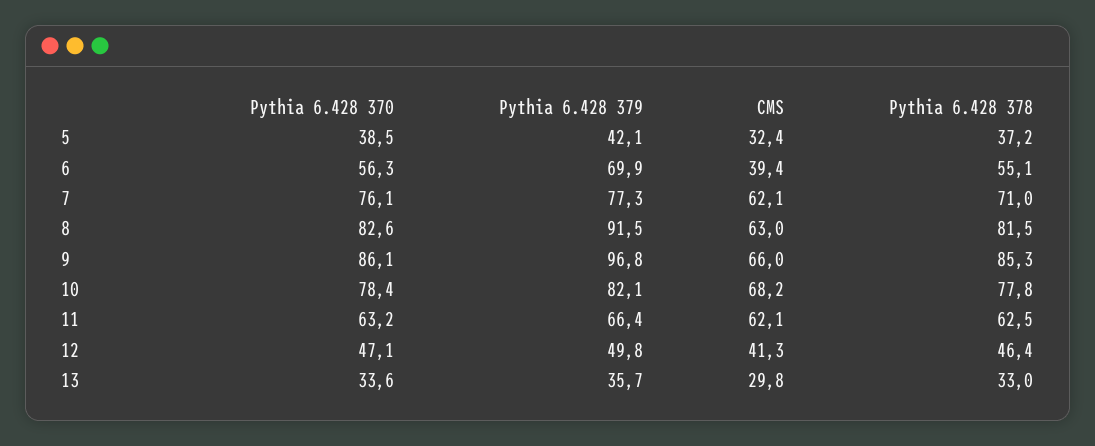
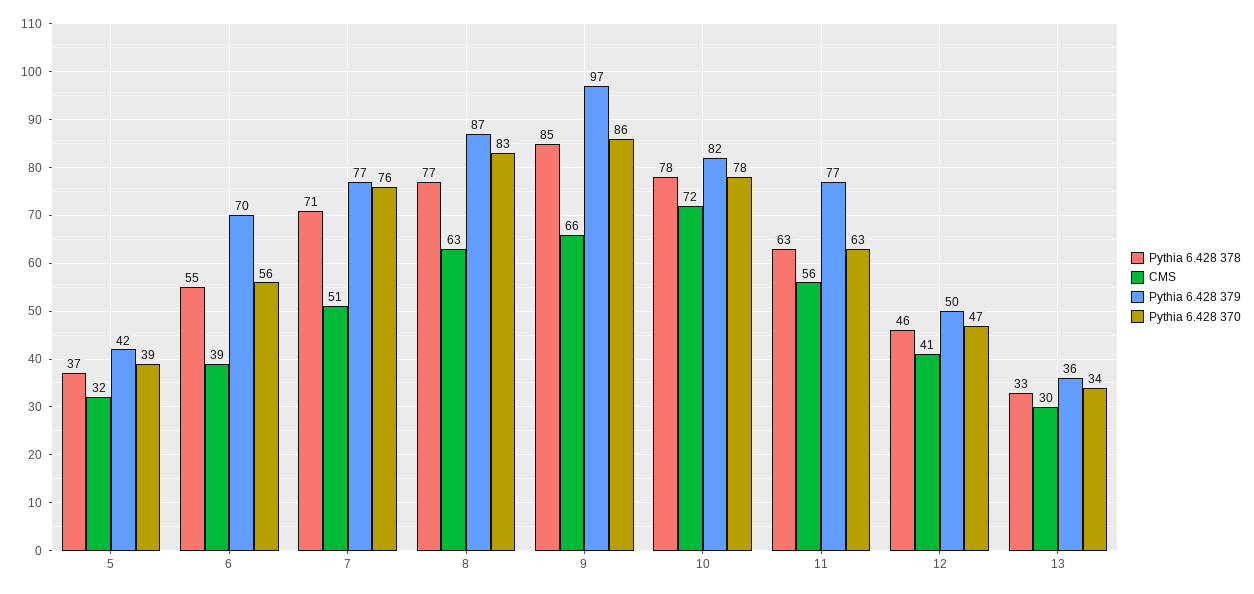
  {
    "Pythia 6.428 370": {
      "5": 38.5,
      "6": 56.3,
      "7": 76.1,
      "8": 82.6,
      "9": 86.1,
      "10": 78.4,
      "11": 63.2,
      "12": 47.1,
      "13": 33.6
    },
    "Pythia 6.428 379": {
      "5": 42.1,
      "6": 69.9,
      "7": 77.3,
-     "8": 91.5,
+     "8": 87,
      "9": 96.8,
      "10": 82.1,
-     "11": 66.4,
+     "11": 77,
      "12": 49.8,
      "13": 35.7
    },
    "CMS": {
      "5": 32.4,
      "6": 39.4,
-     "7": 62.1,
+     "7": 51,
      "8": 63,
      "9": 66,
-     "10": 68.2,
+     "10": 72,
-     "11": 62.1,
+     "11": 56,
      "12": 41.3,
      "13": 29.8
    },
    "Pythia 6.428 378": {
      "5": 37.2,
      "6": 55.1,
      "7": 71,
-     "8": 81.5,
+     "8": 77,
      "9": 85.3,
      "10": 77.8,
      "11": 62.5,
      "12": 46.4,
      "13": 33
    }
  }

